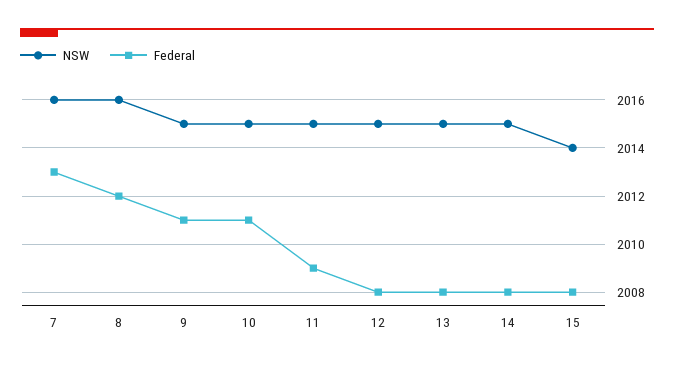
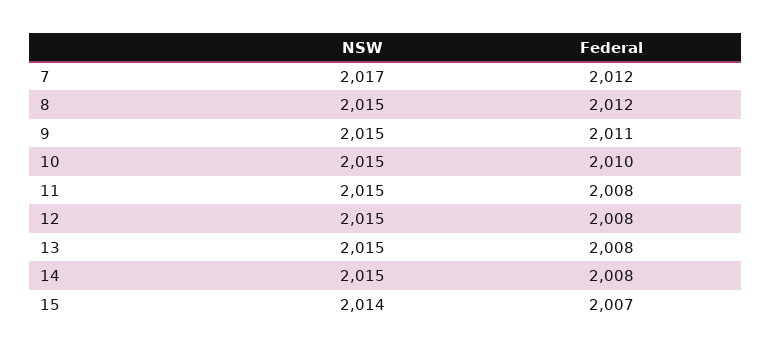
  {
    "NSW": {
-     "7": 2016,
+     "7": 2017,
-     "8": 2016,
+     "8": 2015,
      "9": 2015,
      "10": 2015,
      "11": 2015,
      "12": 2015,
      "13": 2015,
      "14": 2015,
      "15": 2014
    },
    "Federal": {
-     "7": 2013,
+     "7": 2012,
      "8": 2012,
      "9": 2011,
-     "10": 2011,
+     "10": 2010,
-     "11": 2009,
+     "11": 2008,
      "12": 2008,
      "13": 2008,
      "14": 2008,
-     "15": 2008
+     "15": 2007
    }
  }

